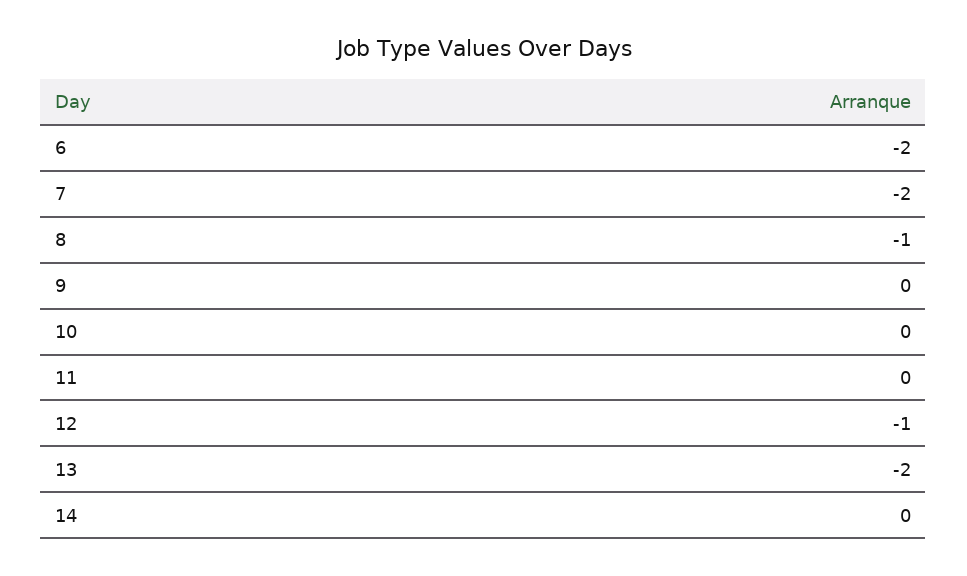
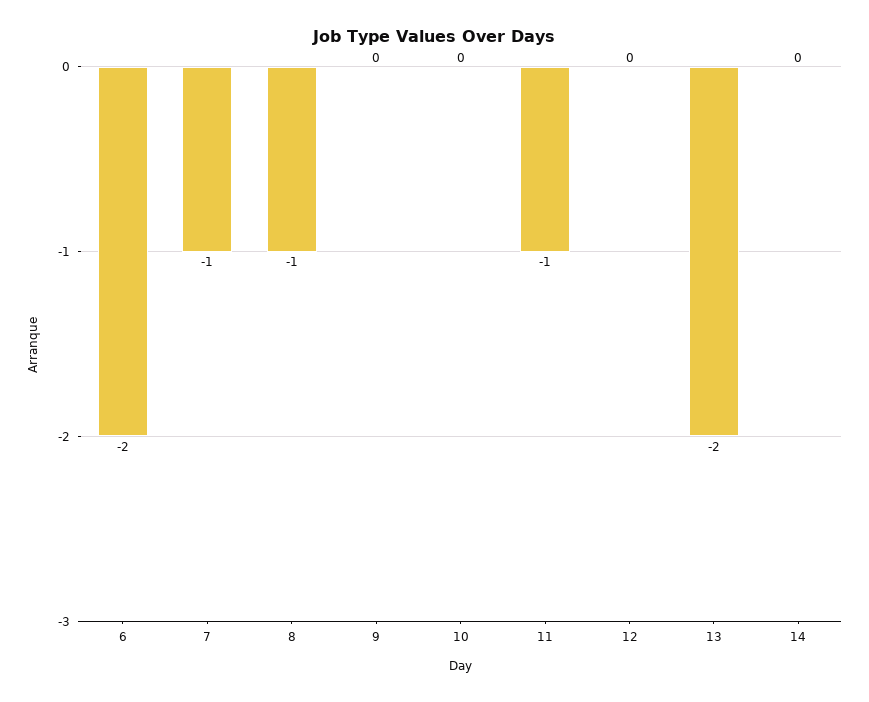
  {
    "6": -2,
-   "7": -2,
+   "7": -1,
    "8": -1,
    "9": 0,
    "10": 0,
-   "11": 0,
+   "11": -1,
-   "12": -1,
+   "12": 0,
    "13": -2,
    "14": 0
  }

